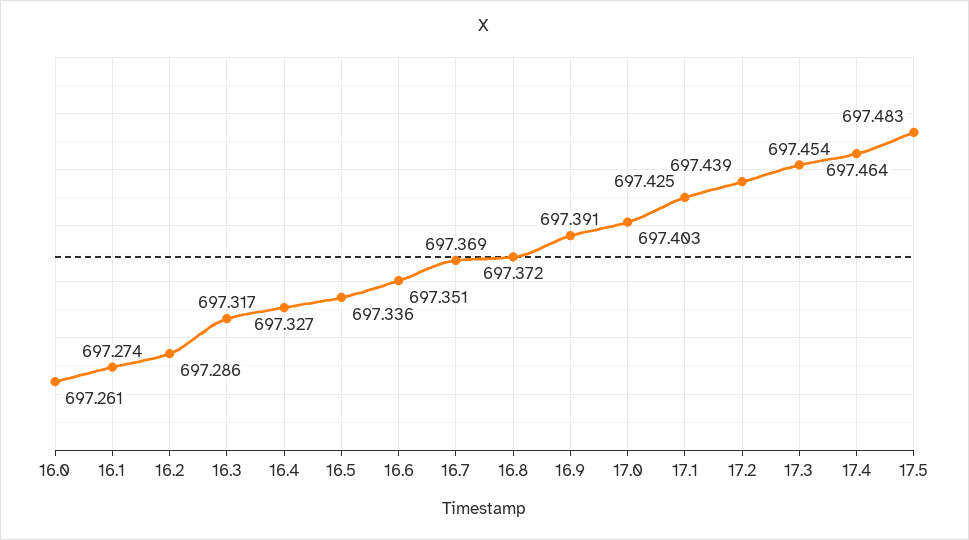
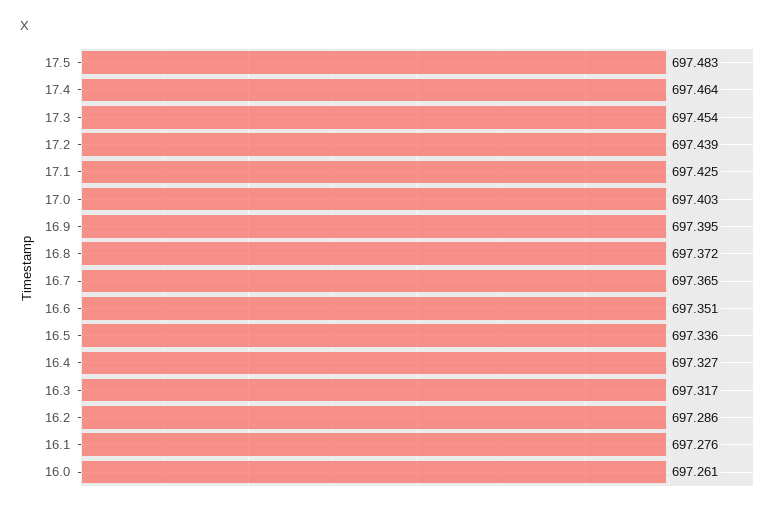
  {
    "16.0": 697.261,
-   "16.1": 697.274,
+   "16.1": 697.276,
    "16.2": 697.286,
    "16.3": 697.317,
    "16.4": 697.327,
    "16.5": 697.336,
    "16.6": 697.351,
-   "16.7": 697.369,
+   "16.7": 697.365,
    "16.8": 697.372,
-   "16.9": 697.391,
+   "16.9": 697.395,
    "17.0": 697.403,
    "17.1": 697.425,
    "17.2": 697.439,
    "17.3": 697.454,
    "17.4": 697.464,
    "17.5": 697.483
  }

